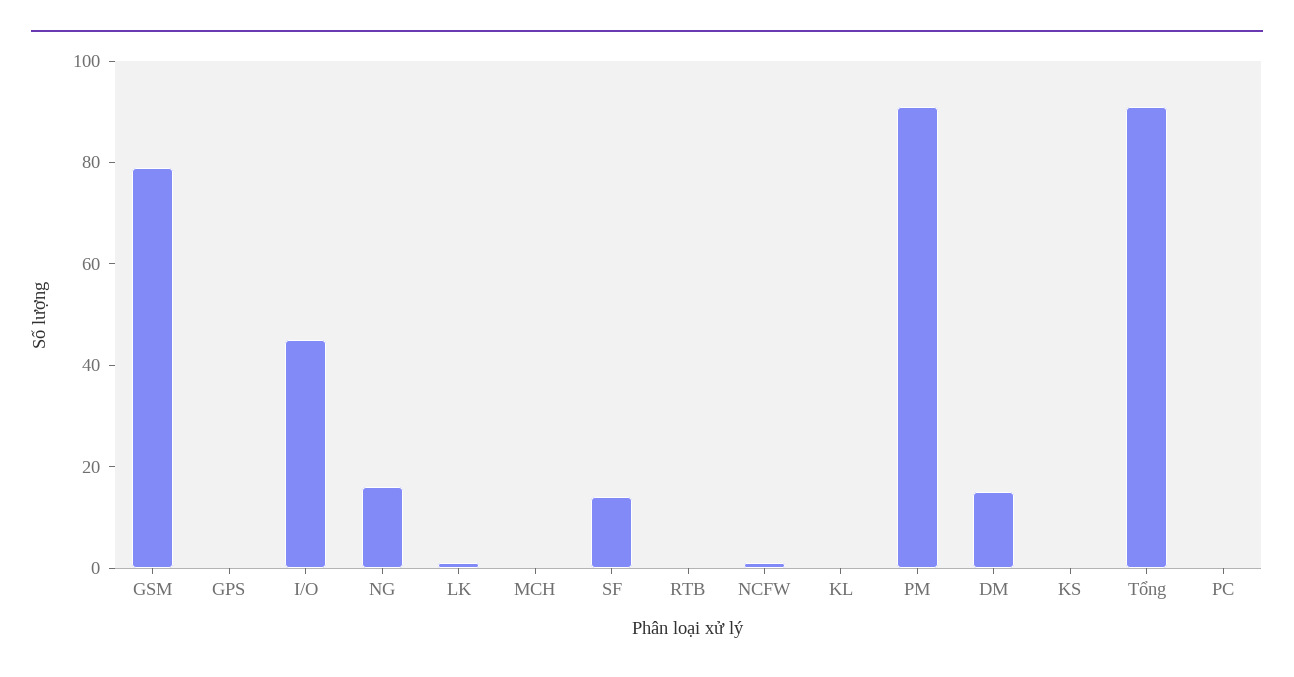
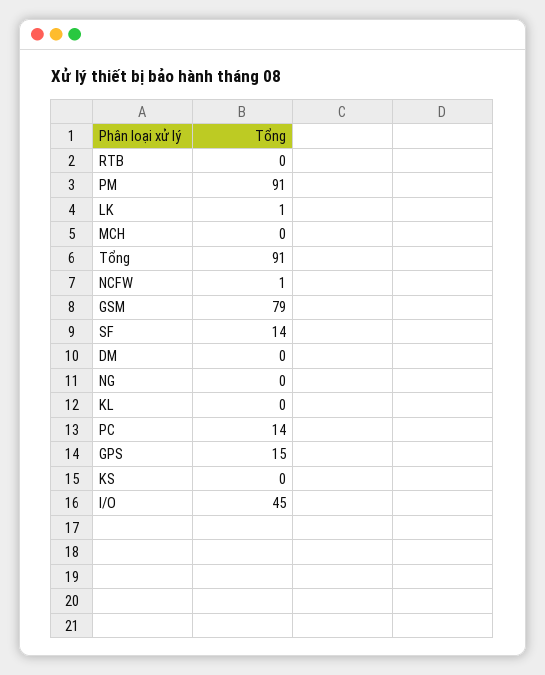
  {
    "GSM": 79,
-   "GPS": 0,
+   "GPS": 15,
    "I/O": 45,
-   "NG": 15,
+   "NG": 0,
    "LK": 1,
    "MCH": 0,
    "SF": 14,
    "RTB": 0,
    "NCFW": 1,
    "KL": 0,
    "PM": 91,
-   "DM": 15,
+   "DM": 0,
    "KS": 0,
    "Tổng": 91,
-   "PC": 0
+   "PC": 14
  }

